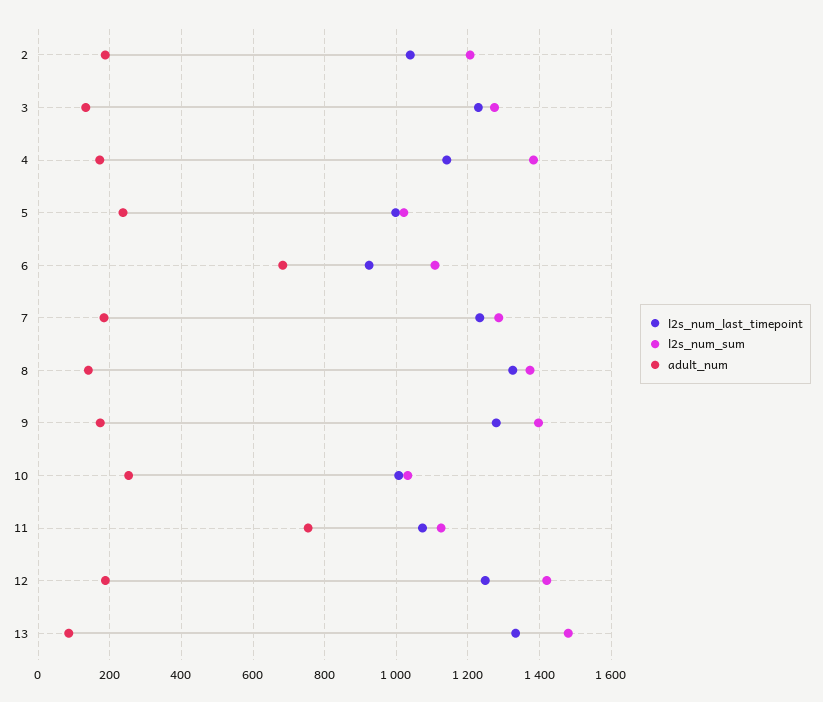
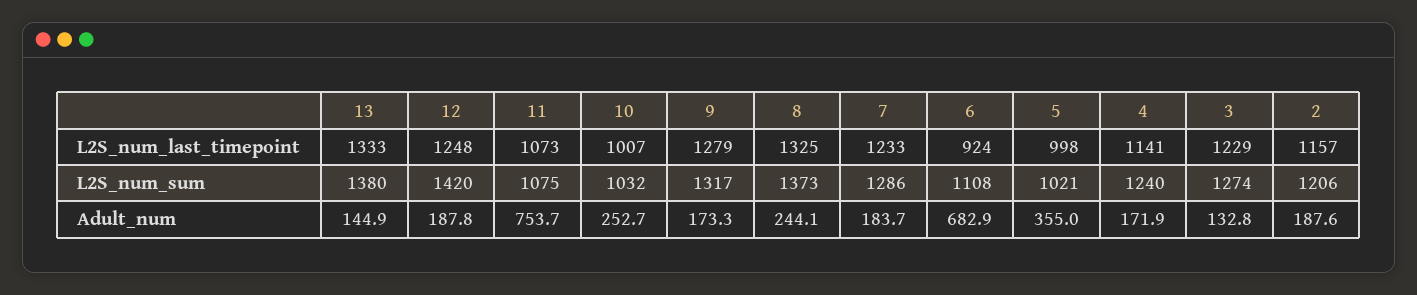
  {
    "l2s_num_last_timepoint": {
-     "2": 1040,
+     "2": 1157,
      "3": 1229,
      "4": 1141,
      "5": 998,
      "6": 924,
      "7": 1233,
      "8": 1325,
      "9": 1279,
      "10": 1007,
      "11": 1073,
      "12": 1248,
      "13": 1333
    },
    "l2s_num_sum": {
      "2": 1206,
      "3": 1274,
-     "4": 1380,
+     "4": 1240,
      "5": 1021,
      "6": 1108,
      "7": 1286,
      "8": 1373,
-     "9": 1400,
+     "9": 1317,
      "10": 1032,
-     "11": 1120,
+     "11": 1075,
      "12": 1420,
-     "13": 1480
+     "13": 1380
    },
    "adult_num": {
      "2": 187.6,
      "3": 132.8,
      "4": 171.9,
-     "5": 240,
+     "5": 355,
      "6": 682.9,
      "7": 183.7,
-     "8": 140,
+     "8": 244.1,
      "9": 173.3,
      "10": 252.7,
      "11": 753.7,
      "12": 187.8,
-     "13": 80
+     "13": 144.9
    }
  }

